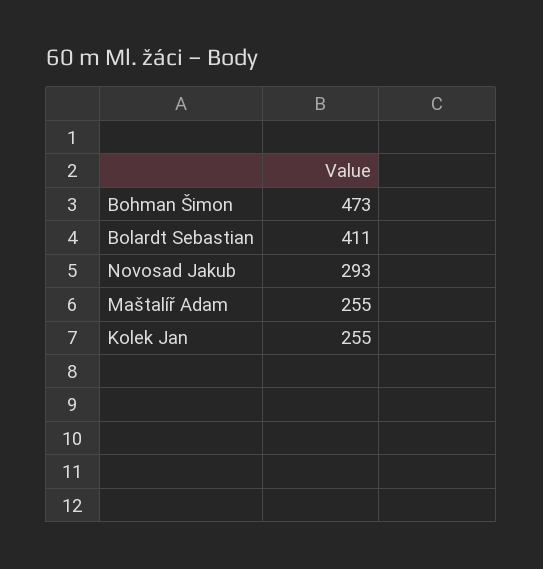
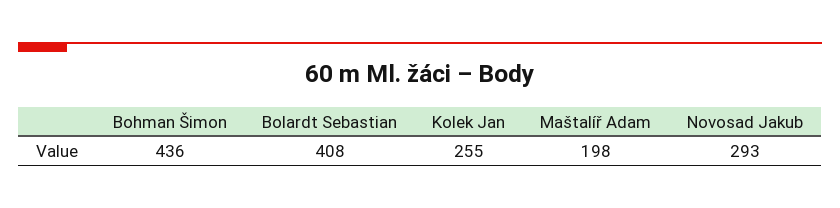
  {
-   "Bohman Šimon": 473,
+   "Bohman Šimon": 436,
-   "Bolardt Sebastian": 411,
+   "Bolardt Sebastian": 408,
    "Novosad Jakub": 293,
-   "Maštalíř Adam": 255,
+   "Maštalíř Adam": 198,
    "Kolek Jan": 255
  }

